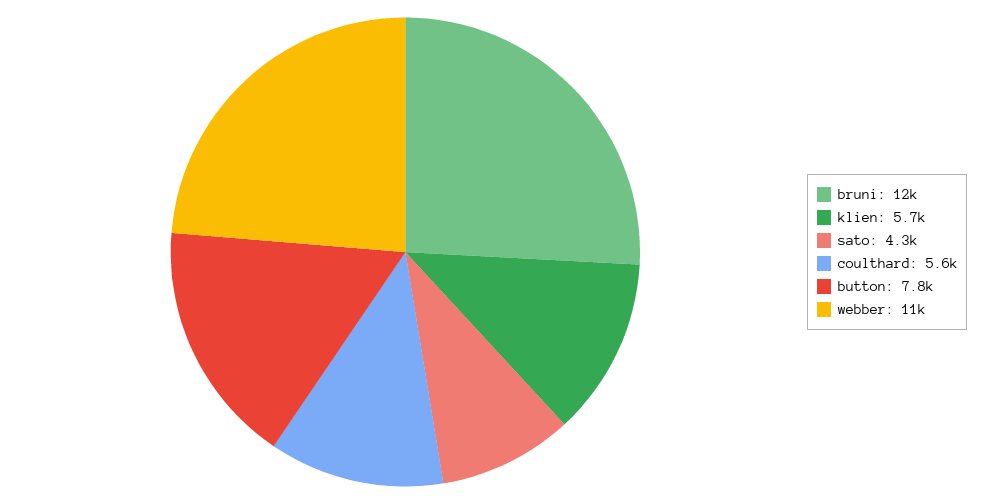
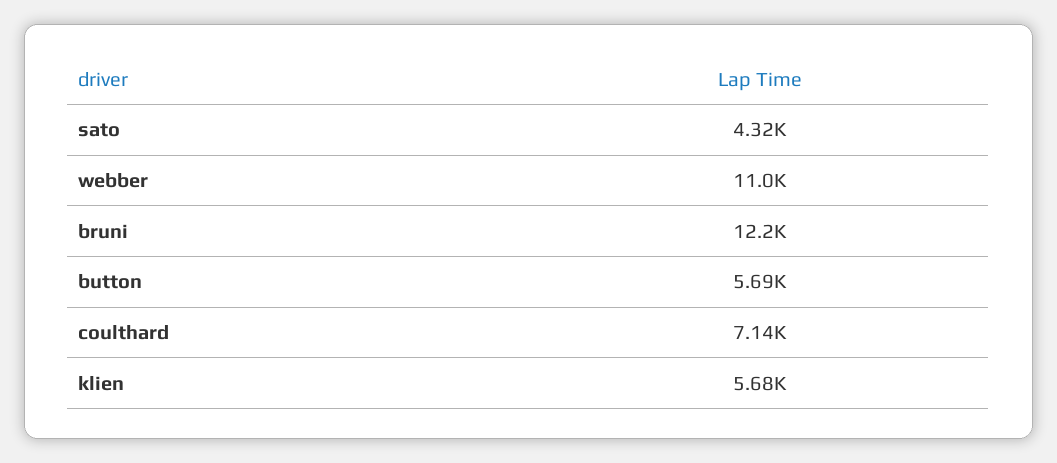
  {
    "bruni": 12200,
    "klien": 5680,
    "sato": 4320,
-   "coulthard": 5600,
+   "coulthard": 7140,
-   "button": 7800,
+   "button": 5690,
    "webber": 11000
  }

